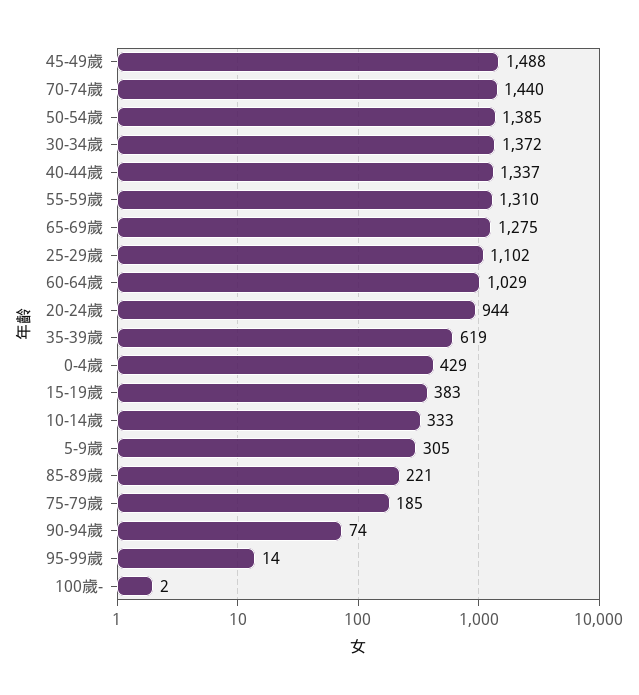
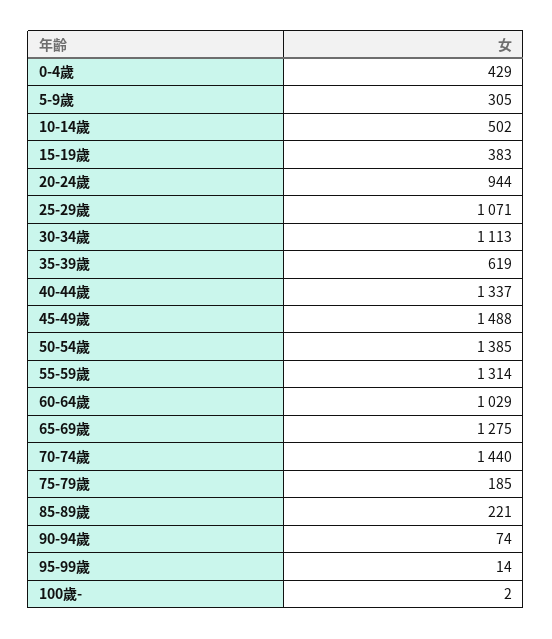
  {
    "45-49歲": 1488,
    "70-74歲": 1440,
    "50-54歲": 1385,
-   "30-34歲": 1372,
+   "30-34歲": 1113,
    "40-44歲": 1337,
-   "55-59歲": 1310,
+   "55-59歲": 1314,
    "65-69歲": 1275,
-   "25-29歲": 1102,
+   "25-29歲": 1071,
    "60-64歲": 1029,
    "20-24歲": 944,
    "35-39歲": 619,
    "0-4歲": 429,
    "15-19歲": 383,
-   "10-14歲": 333,
+   "10-14歲": 502,
    "5-9歲": 305,
    "85-89歲": 221,
    "75-79歲": 185,
    "90-94歲": 74,
    "95-99歲": 14,
    "100歲-": 2
  }

